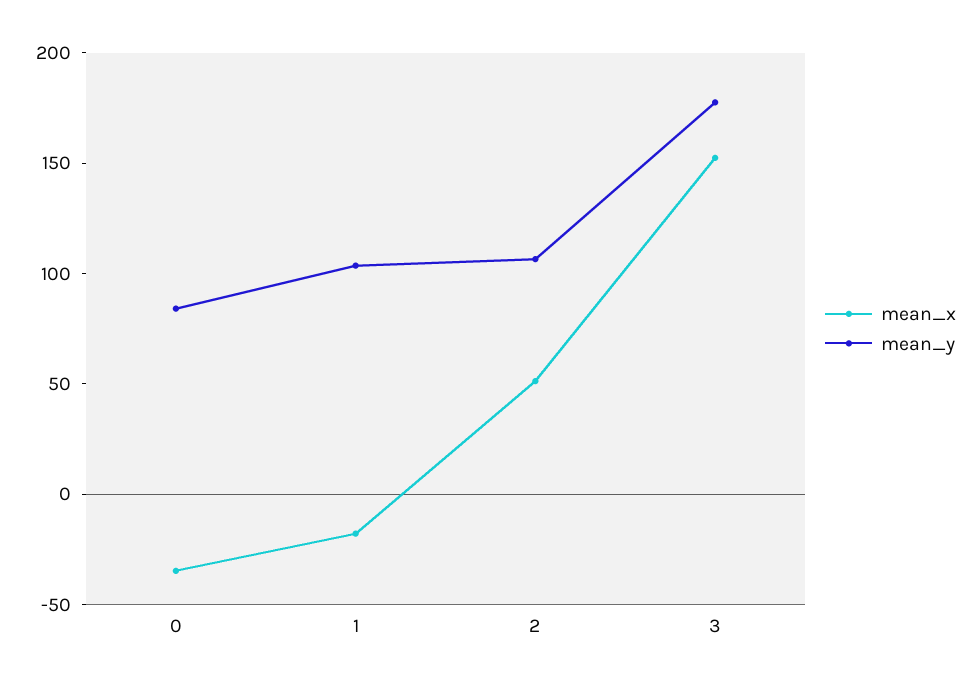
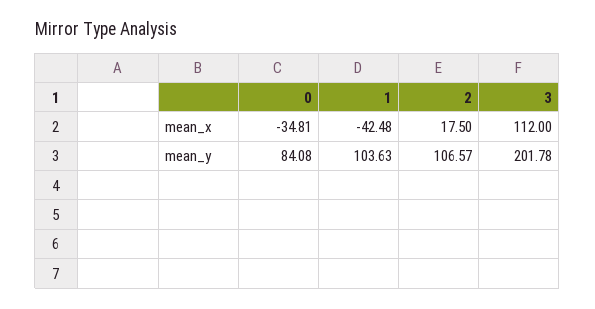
  {
    "mean_x": {
      "0": -34.81,
-     "1": -20,
+     "1": -42.48,
-     "2": 50,
+     "2": 17.5,
-     "3": 150
+     "3": 112
    },
    "mean_y": {
      "0": 84.08,
      "1": 103.63,
      "2": 106.57,
-     "3": 180
+     "3": 201.78
    }
  }

